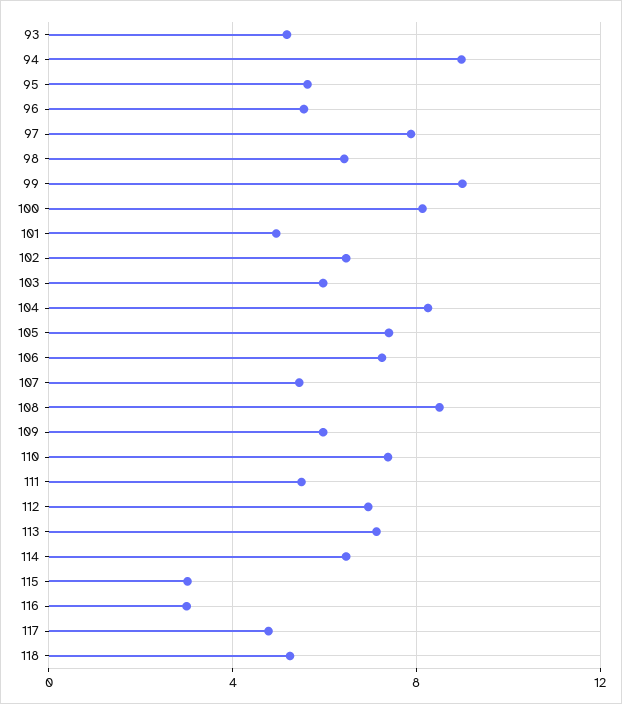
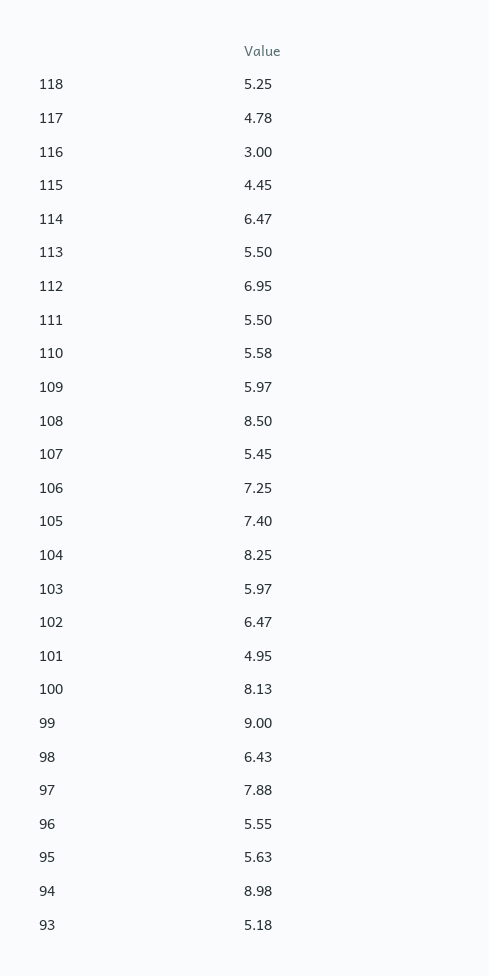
  {
    "93": 5.18,
    "94": 8.98,
    "95": 5.63,
    "96": 5.55,
    "97": 7.88,
    "98": 6.43,
    "99": 9,
    "100": 8.13,
    "101": 4.95,
    "102": 6.47,
    "103": 5.97,
    "104": 8.25,
    "105": 7.4,
    "106": 7.25,
    "107": 5.45,
    "108": 8.5,
    "109": 5.97,
-   "110": 7.5,
+   "110": 5.58,
    "111": 5.5,
    "112": 6.95,
-   "113": 7,
+   "113": 5.5,
    "114": 6.47,
-   "115": 3,
+   "115": 4.45,
    "116": 3,
    "117": 4.78,
    "118": 5.25
  }

